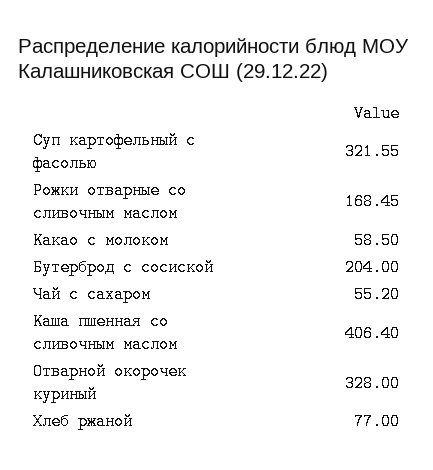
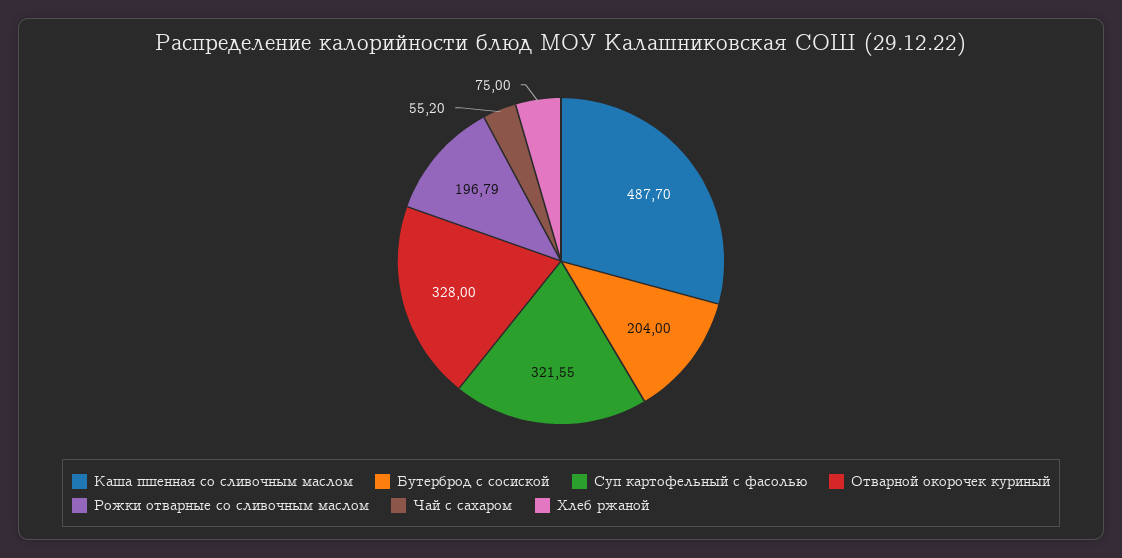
  {
    "Суп картофельный с фасолью": 321.55,
-   "Рожки отварные со сливочным маслом": 168.45,
+   "Рожки отварные со сливочным маслом": 196.79,
-   "Какао с молоком": 58.5,
    "Бутерброд с сосиской": 204,
    "Чай с сахаром": 55.2,
-   "Каша пшенная со сливочным маслом": 406.4,
+   "Каша пшенная со сливочным маслом": 487.7,
    "Отварной окорочек куриный": 328,
-   "Хлеб ржаной": 77
+   "Хлеб ржаной": 75
  }

